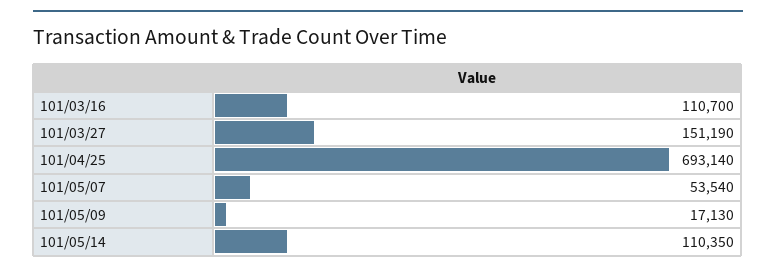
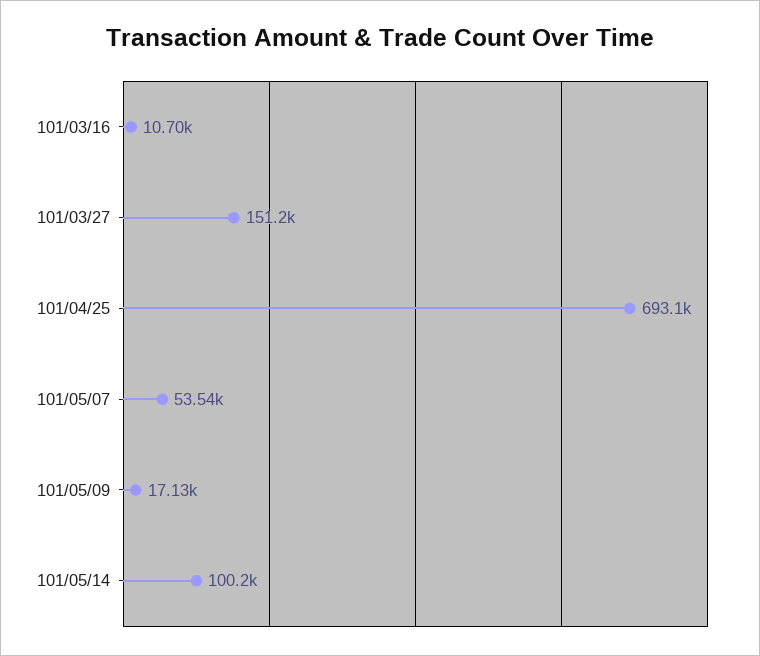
  {
-   "101/03/16": 110700,
+   "101/03/16": 10700,
    "101/03/27": 151190,
    "101/04/25": 693140,
    "101/05/07": 53540,
    "101/05/09": 17130,
-   "101/05/14": 110350
+   "101/05/14": 100200
  }

